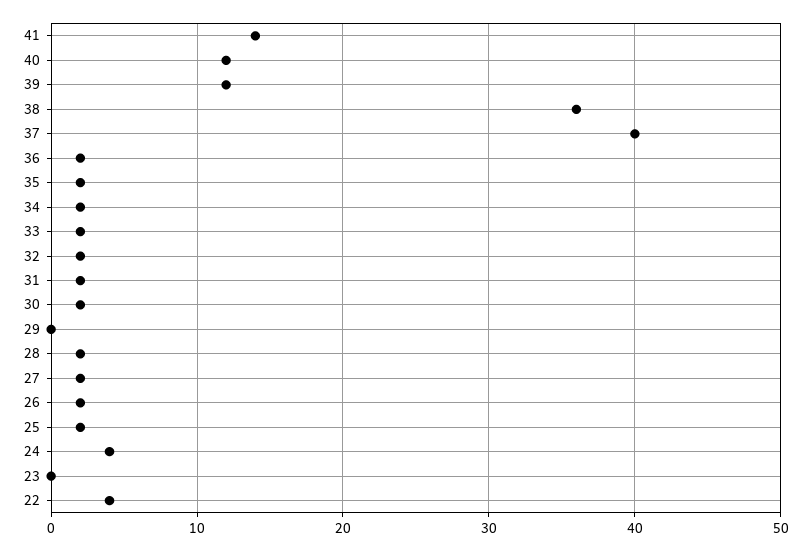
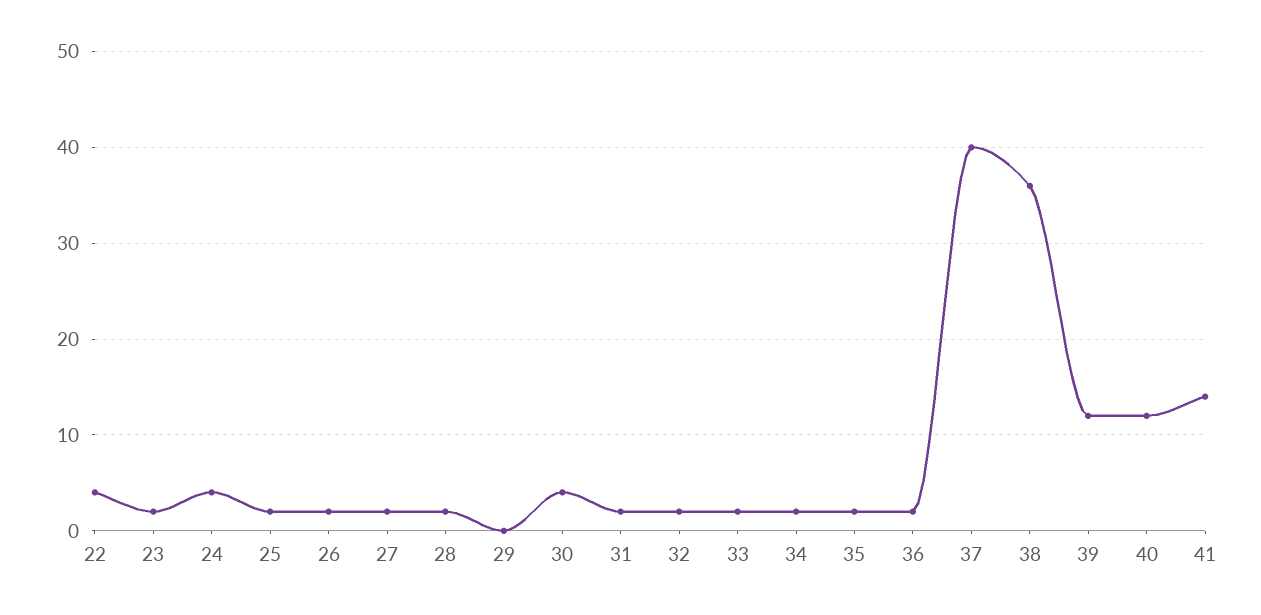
  {
    "41": 14,
    "40": 12,
    "39": 12,
    "38": 36,
    "37": 40,
    "36": 2,
    "35": 2,
    "34": 2,
    "33": 2,
    "32": 2,
    "31": 2,
-   "30": 2,
+   "30": 4,
    "29": 0,
    "28": 2,
    "27": 2,
    "26": 2,
    "25": 2,
    "24": 4,
-   "23": 0,
+   "23": 2,
    "22": 4
  }

